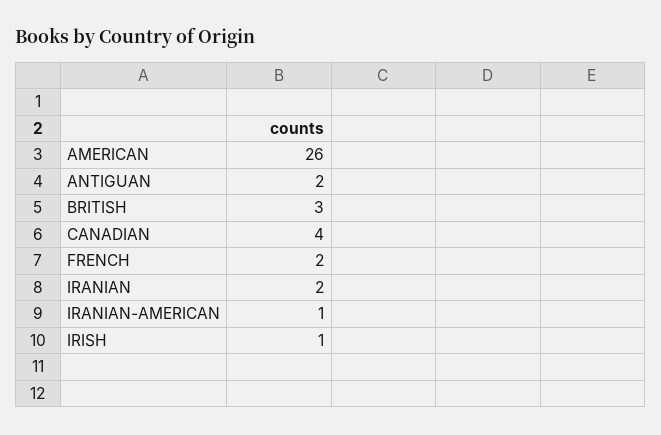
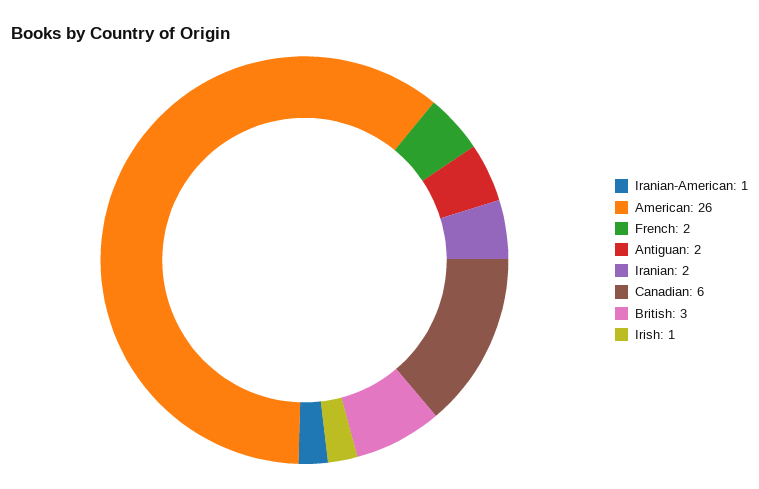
  {
    "AMERICAN": 26,
    "ANTIGUAN": 2,
    "BRITISH": 3,
-   "CANADIAN": 4,
+   "CANADIAN": 6,
    "FRENCH": 2,
    "IRANIAN": 2,
    "IRANIAN-AMERICAN": 1,
    "IRISH": 1
  }

